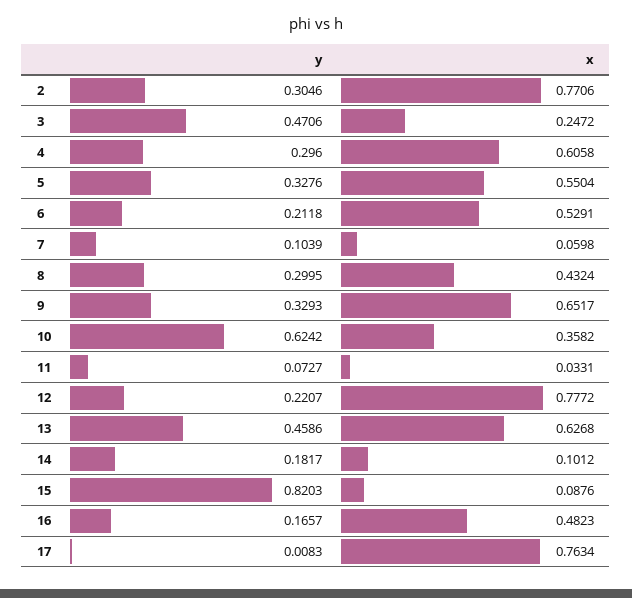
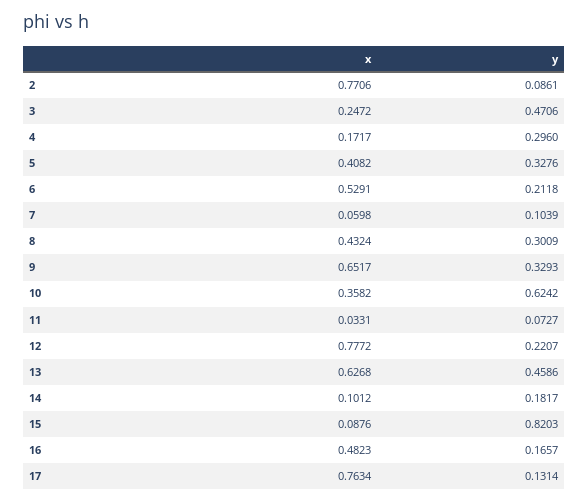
  {
    "y": {
-     "2": 0.3046,
+     "2": 0.0861,
      "3": 0.4706,
      "4": 0.296,
      "5": 0.3276,
      "6": 0.2118,
      "7": 0.1039,
-     "8": 0.2995,
+     "8": 0.3009,
      "9": 0.3293,
      "10": 0.6242,
      "11": 0.0727,
      "12": 0.2207,
      "13": 0.4586,
      "14": 0.1817,
      "15": 0.8203,
      "16": 0.1657,
-     "17": 0.0083
+     "17": 0.1314
    },
    "x": {
      "2": 0.7706,
      "3": 0.2472,
-     "4": 0.6058,
+     "4": 0.1717,
-     "5": 0.5504,
+     "5": 0.4082,
      "6": 0.5291,
      "7": 0.0598,
      "8": 0.4324,
      "9": 0.6517,
      "10": 0.3582,
      "11": 0.0331,
      "12": 0.7772,
      "13": 0.6268,
      "14": 0.1012,
      "15": 0.0876,
      "16": 0.4823,
      "17": 0.7634
    }
  }

